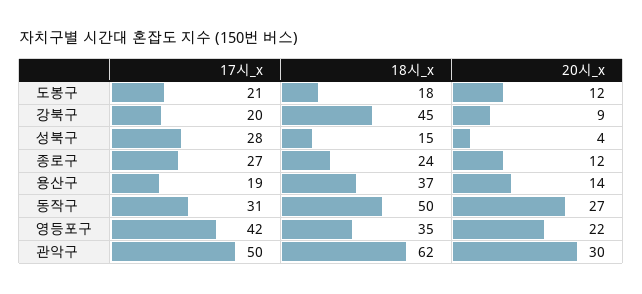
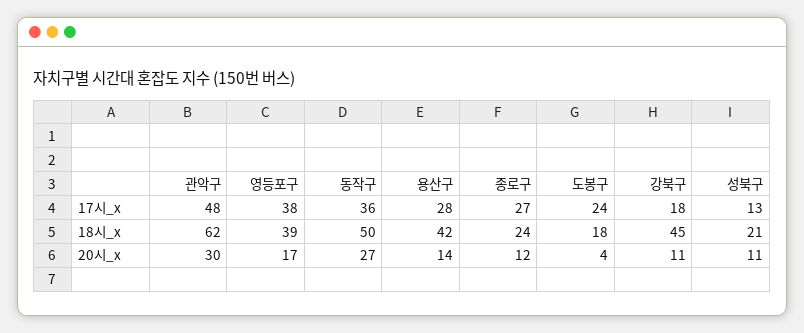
  {
    "17시_x": {
-     "도봉구": 21,
+     "도봉구": 24,
-     "강북구": 20,
+     "강북구": 18,
-     "성북구": 28,
+     "성북구": 13,
      "종로구": 27,
-     "용산구": 19,
+     "용산구": 28,
-     "동작구": 31,
+     "동작구": 36,
-     "영등포구": 42,
+     "영등포구": 38,
-     "관악구": 50
+     "관악구": 48
    },
    "18시_x": {
      "도봉구": 18,
      "강북구": 45,
-     "성북구": 15,
+     "성북구": 21,
      "종로구": 24,
-     "용산구": 37,
+     "용산구": 42,
      "동작구": 50,
-     "영등포구": 35,
+     "영등포구": 39,
      "관악구": 62
    },
    "20시_x": {
-     "도봉구": 12,
+     "도봉구": 4,
-     "강북구": 9,
+     "강북구": 11,
-     "성북구": 4,
+     "성북구": 11,
      "종로구": 12,
      "용산구": 14,
      "동작구": 27,
-     "영등포구": 22,
+     "영등포구": 17,
      "관악구": 30
    }
  }

